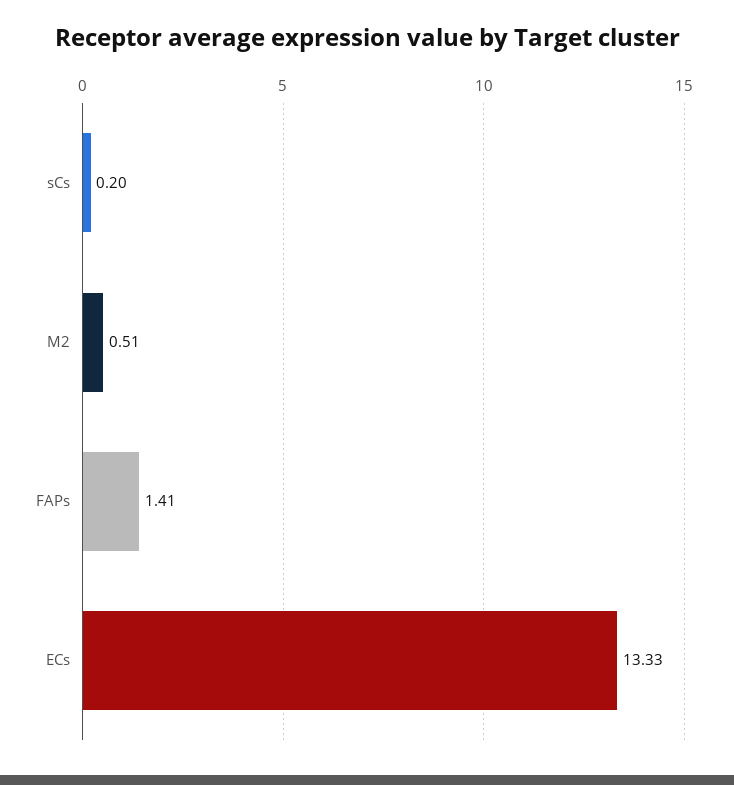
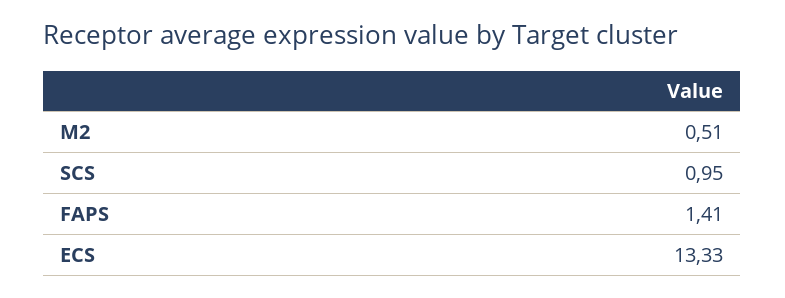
  {
-   "sCs": 0.2,
+   "sCs": 0.95,
    "M2": 0.51,
    "FAPs": 1.41,
    "ECs": 13.33
  }

